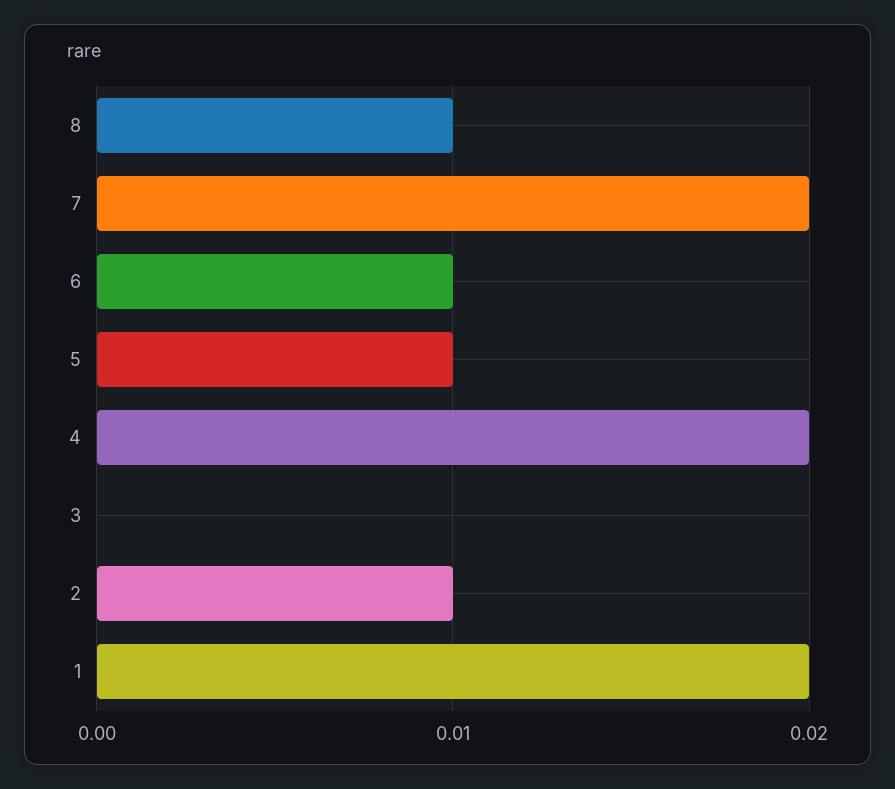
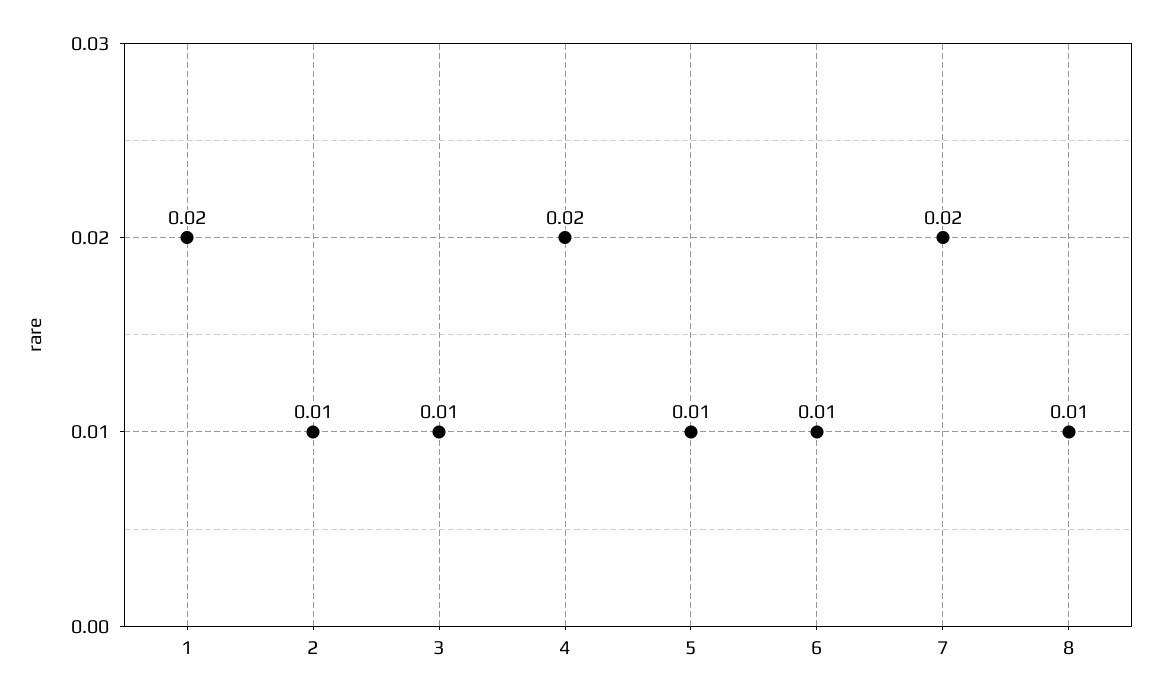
  {
    "8": 0.01,
    "7": 0.02,
    "6": 0.01,
    "5": 0.01,
    "4": 0.02,
-   "3": 0,
+   "3": 0.01,
    "2": 0.01,
    "1": 0.02
  }

